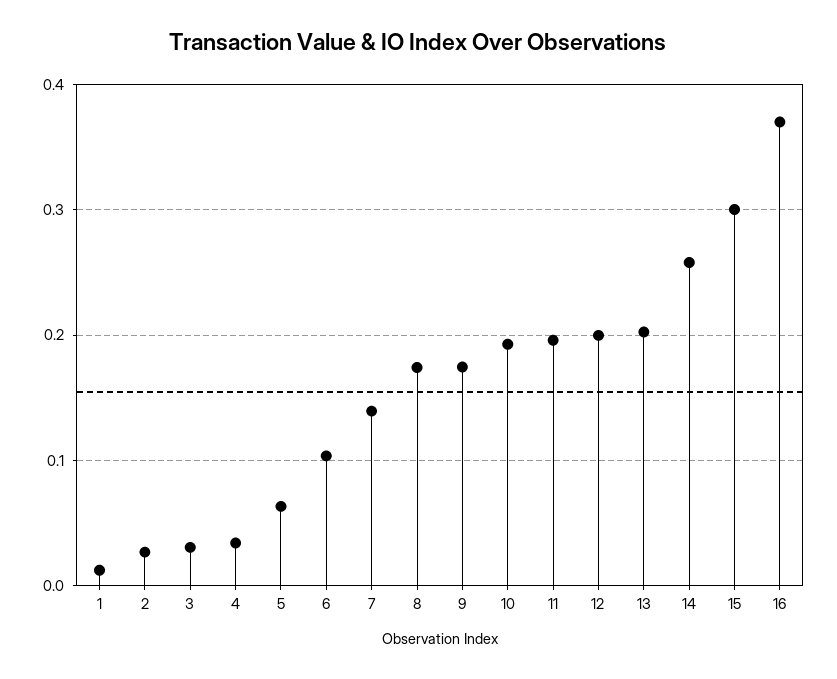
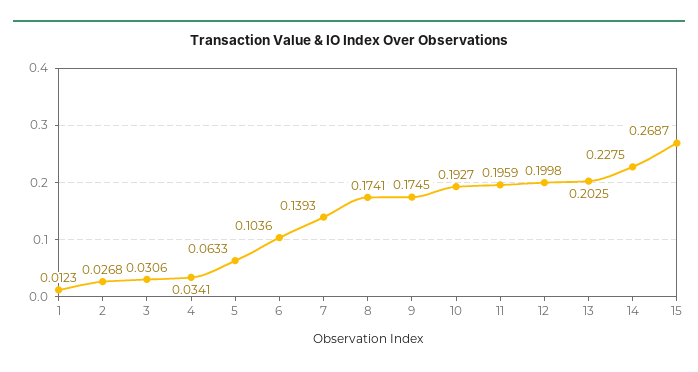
  {
    "1": 0.0123,
    "2": 0.0268,
    "3": 0.0306,
    "4": 0.0341,
    "5": 0.0633,
    "6": 0.1036,
    "7": 0.1393,
    "8": 0.1741,
    "9": 0.1745,
    "10": 0.1927,
    "11": 0.1959,
    "12": 0.1998,
    "13": 0.2025,
-   "14": 0.26,
+   "14": 0.2275,
-   "15": 0.3,
+   "15": 0.2687
-   "16": 0.37
  }

